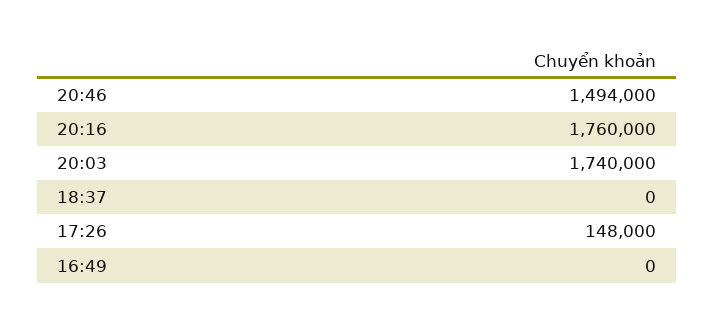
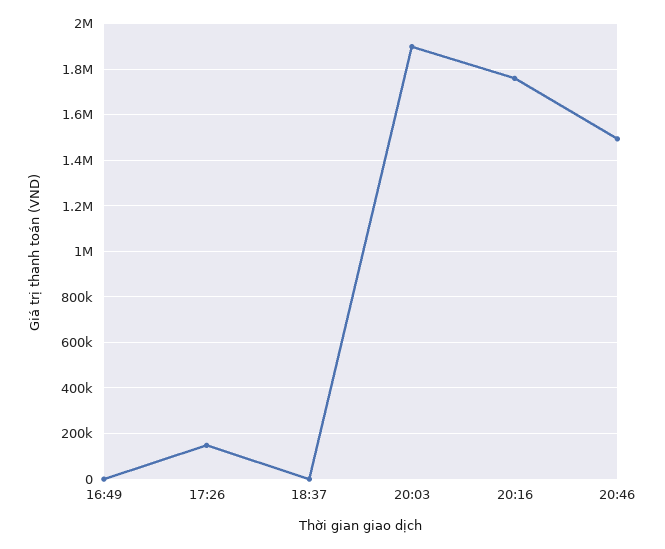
  {
    "20:46": 1494000,
    "20:16": 1760000,
-   "20:03": 1740000,
+   "20:03": 1900000,
    "18:37": 0,
    "17:26": 148000,
    "16:49": 0
  }

